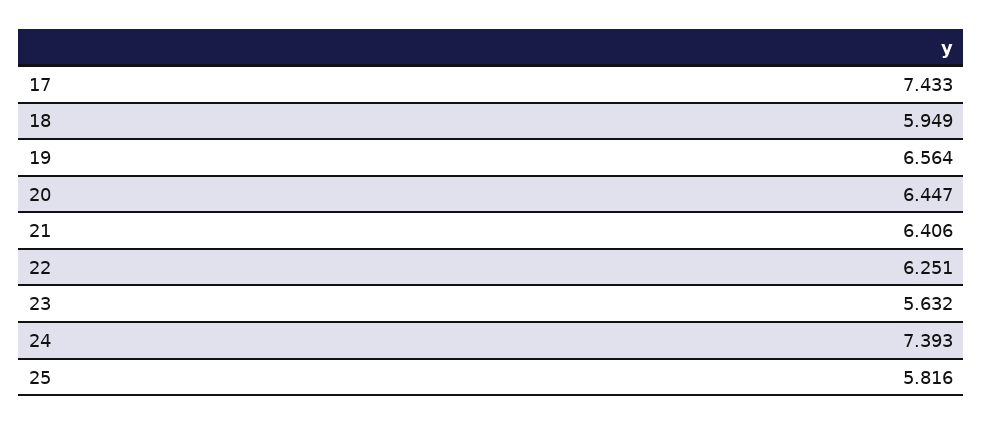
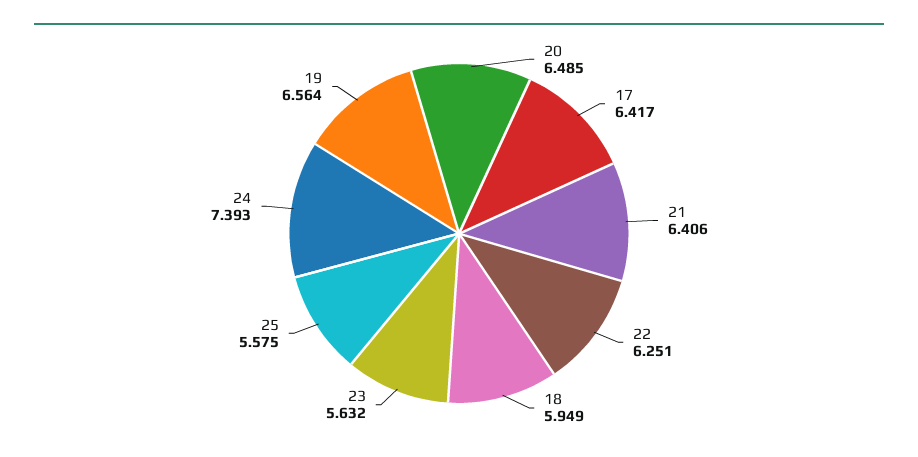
  {
-   "17": 7.433,
+   "17": 6.417,
    "18": 5.949,
    "19": 6.564,
-   "20": 6.447,
+   "20": 6.485,
    "21": 6.406,
    "22": 6.251,
    "23": 5.632,
    "24": 7.393,
-   "25": 5.816
+   "25": 5.575
  }

